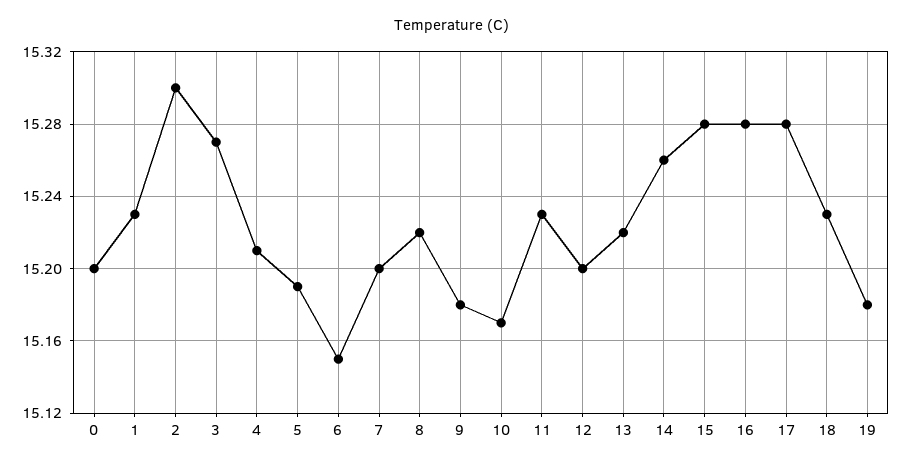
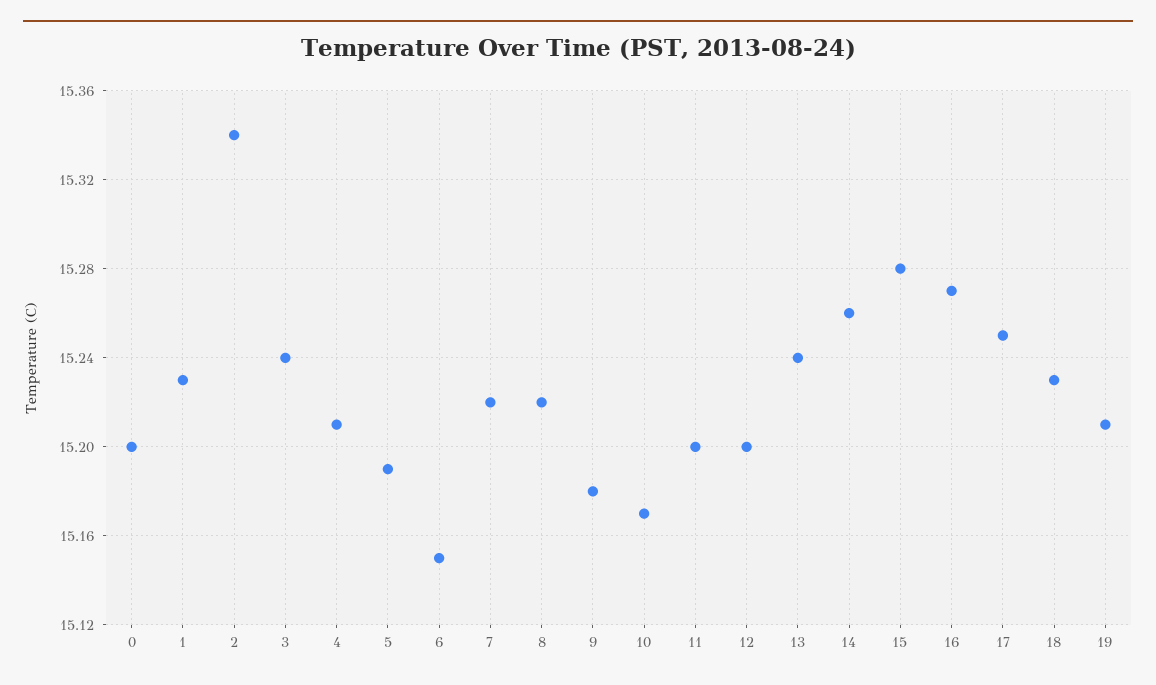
  {
    "0": 15.2,
    "1": 15.23,
-   "2": 15.3,
+   "2": 15.34,
-   "3": 15.27,
+   "3": 15.24,
    "4": 15.21,
    "5": 15.19,
    "6": 15.15,
-   "7": 15.2,
+   "7": 15.22,
    "8": 15.22,
    "9": 15.18,
    "10": 15.17,
-   "11": 15.23,
+   "11": 15.2,
    "12": 15.2,
-   "13": 15.22,
+   "13": 15.24,
    "14": 15.26,
    "15": 15.28,
-   "16": 15.28,
+   "16": 15.27,
-   "17": 15.28,
+   "17": 15.25,
    "18": 15.23,
-   "19": 15.18
+   "19": 15.21
  }

